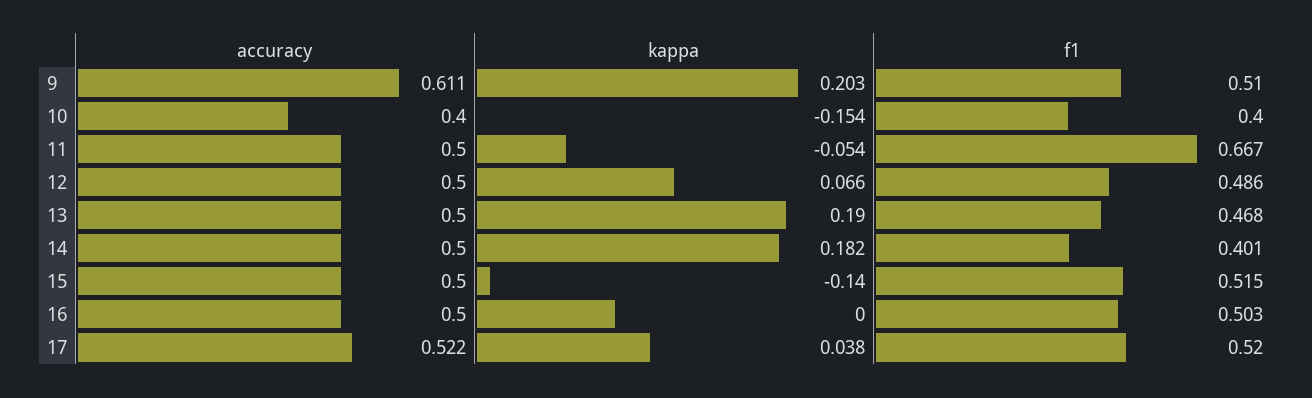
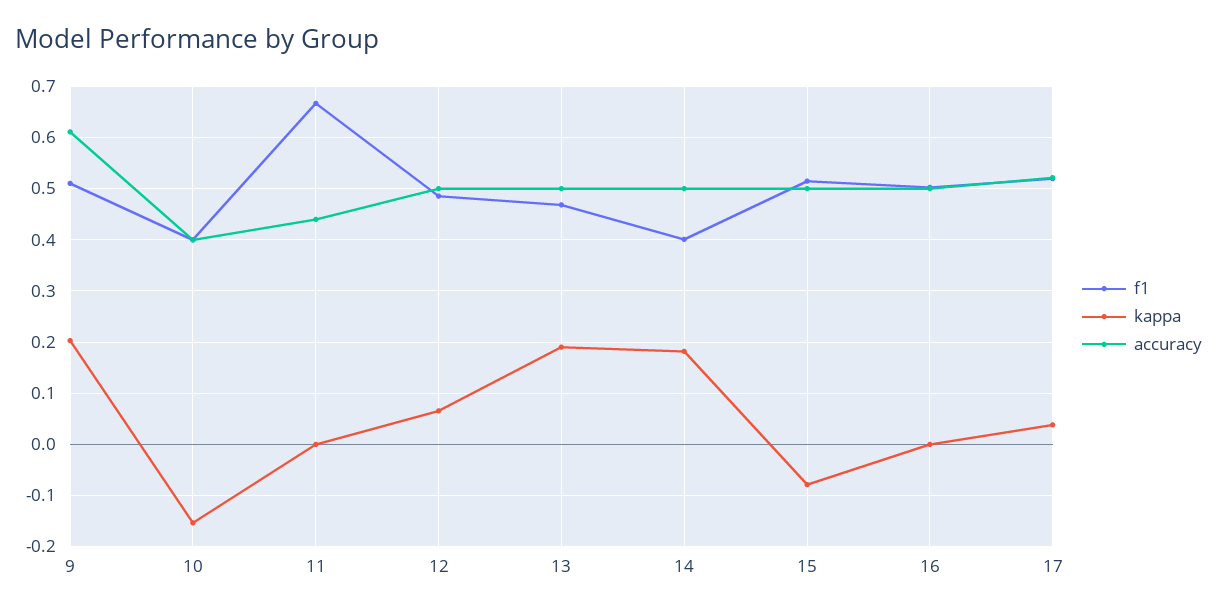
  {
    "accuracy": {
      "9": 0.611,
      "10": 0.4,
-     "11": 0.5,
+     "11": 0.44,
      "12": 0.5,
      "13": 0.5,
      "14": 0.5,
      "15": 0.5,
      "16": 0.5,
      "17": 0.522
    },
    "kappa": {
      "9": 0.203,
      "10": -0.154,
-     "11": -0.054,
+     "11": 0,
      "12": 0.066,
      "13": 0.19,
      "14": 0.182,
-     "15": -0.14,
+     "15": -0.08,
      "16": 0,
      "17": 0.038
    },
    "f1": {
      "9": 0.51,
      "10": 0.4,
      "11": 0.667,
      "12": 0.486,
      "13": 0.468,
      "14": 0.401,
      "15": 0.515,
      "16": 0.503,
      "17": 0.52
    }
  }

